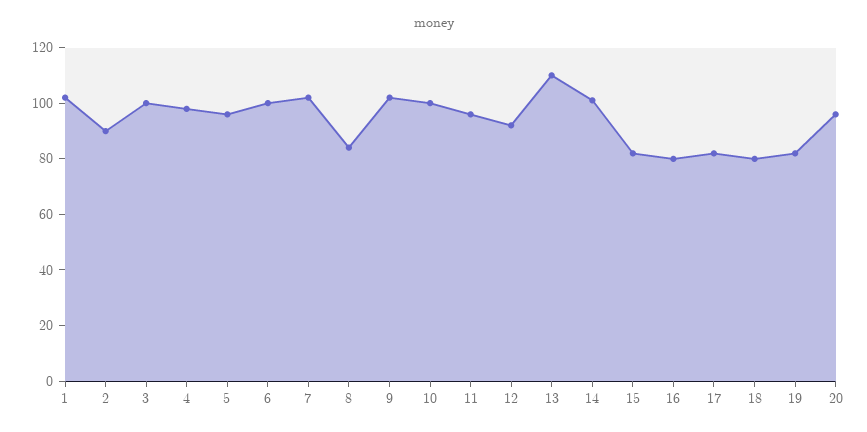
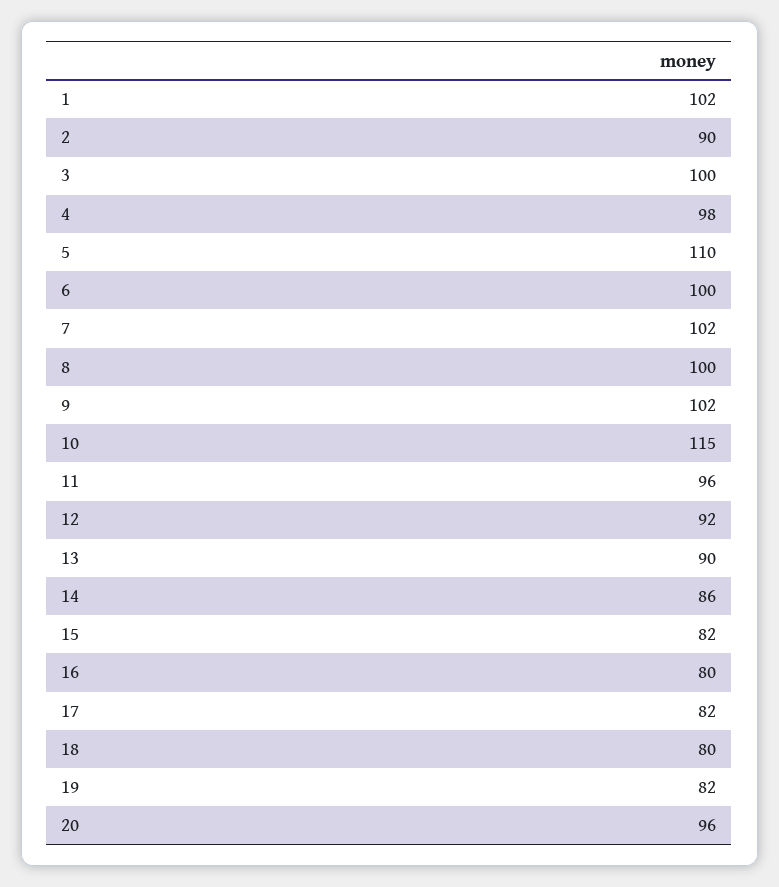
  {
    "1": 102,
    "2": 90,
    "3": 100,
    "4": 98,
-   "5": 95,
+   "5": 110,
    "6": 100,
    "7": 102,
-   "8": 85,
+   "8": 100,
    "9": 102,
-   "10": 100,
+   "10": 115,
    "11": 96,
    "12": 92,
-   "13": 110,
+   "13": 90,
-   "14": 100,
+   "14": 86,
    "15": 82,
    "16": 80,
    "17": 82,
    "18": 80,
    "19": 82,
    "20": 96
  }

